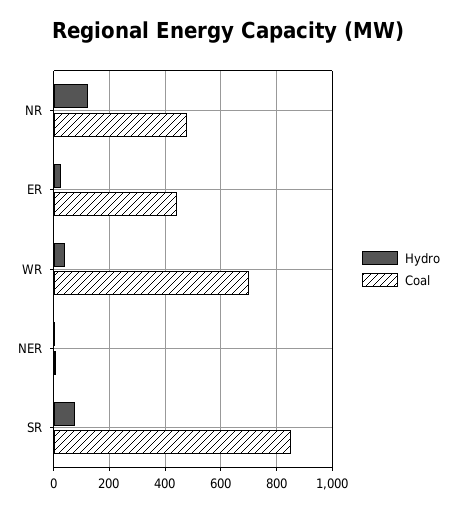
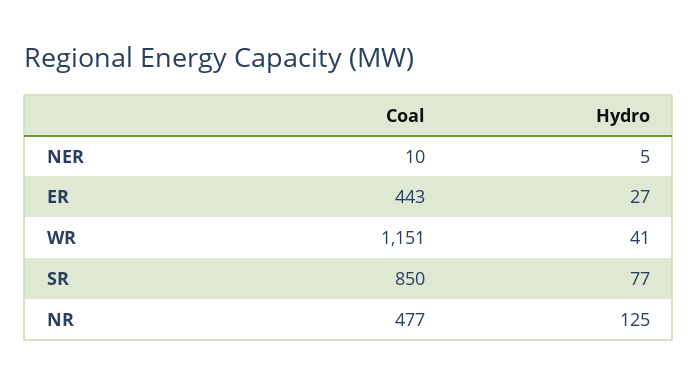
  {
    "Hydro": {
      "NR": 125,
      "ER": 27,
      "WR": 41,
      "NER": 5,
      "SR": 77
    },
    "Coal": {
      "NR": 477,
      "ER": 443,
-     "WR": 700,
+     "WR": 1151,
      "NER": 10,
      "SR": 850
    }
  }

